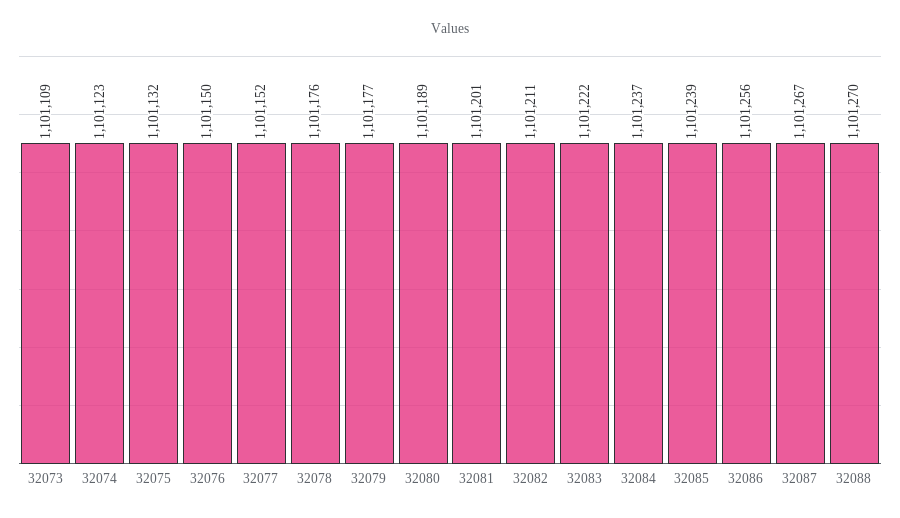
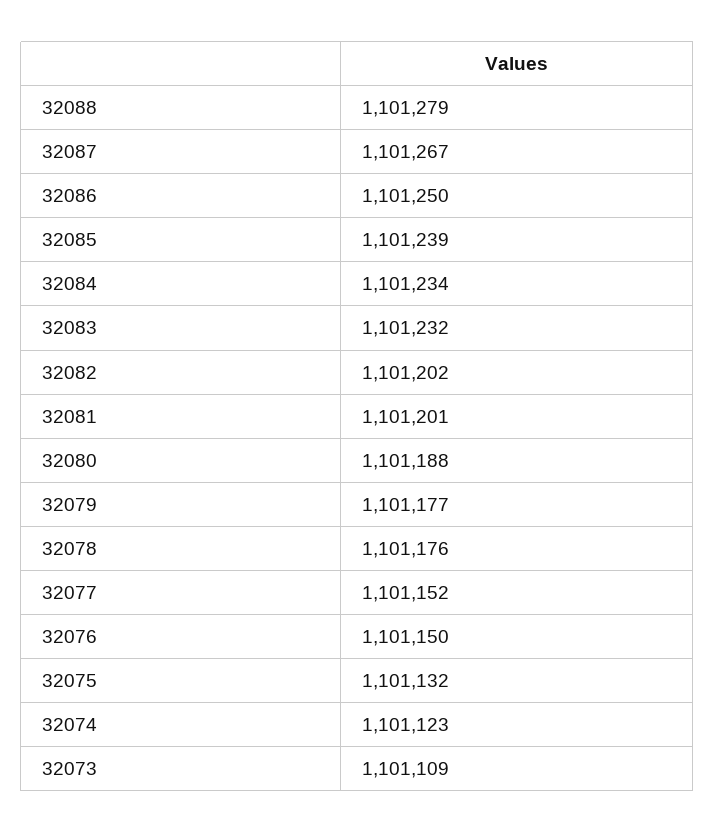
  {
    "32073": 1101109,
    "32074": 1101123,
    "32075": 1101132,
    "32076": 1101150,
    "32077": 1101152,
    "32078": 1101176,
    "32079": 1101177,
-   "32080": 1101189,
+   "32080": 1101188,
    "32081": 1101201,
-   "32082": 1101211,
+   "32082": 1101202,
-   "32083": 1101222,
+   "32083": 1101232,
-   "32084": 1101237,
+   "32084": 1101234,
    "32085": 1101239,
-   "32086": 1101256,
+   "32086": 1101250,
    "32087": 1101267,
-   "32088": 1101270
+   "32088": 1101279
  }

